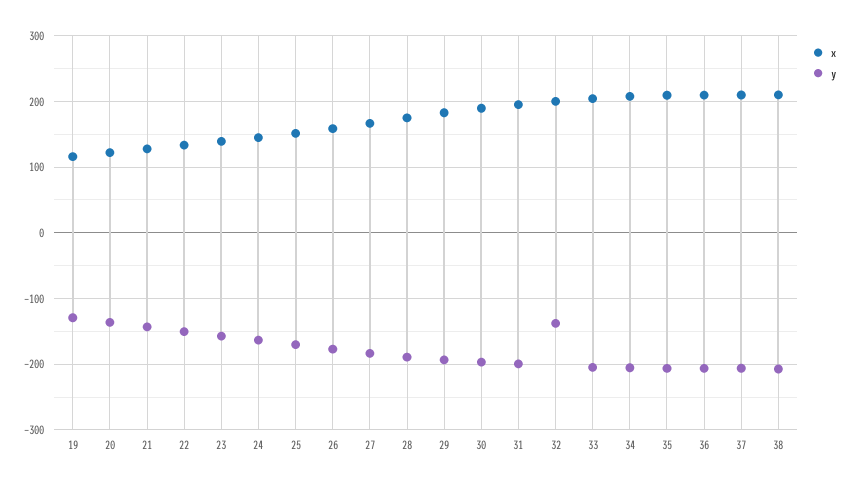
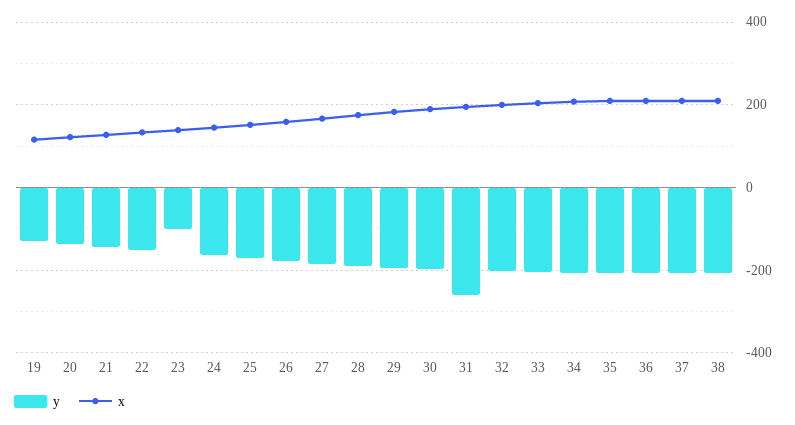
  {
    "x": {
      "19": 120,
      "20": 120,
      "21": 130,
      "22": 130,
      "23": 140,
      "24": 140,
      "25": 150,
      "26": 160,
      "27": 170,
      "28": 170,
      "29": 180,
      "30": 190,
      "31": 200,
      "32": 200,
      "33": 200,
      "34": 210,
      "35": 210,
      "36": 210,
      "37": 210,
      "38": 210
    },
    "y": {
      "19": -130,
      "20": -140,
      "21": -140,
      "22": -150,
-     "23": -160,
+     "23": -100,
      "24": -160,
      "25": -170,
      "26": -180,
      "27": -180,
      "28": -190,
      "29": -190,
      "30": -200,
-     "31": -200,
+     "31": -260,
-     "32": -140,
+     "32": -200,
      "33": -200,
      "34": -210,
      "35": -210,
      "36": -210,
      "37": -210,
      "38": -210
    }
  }

